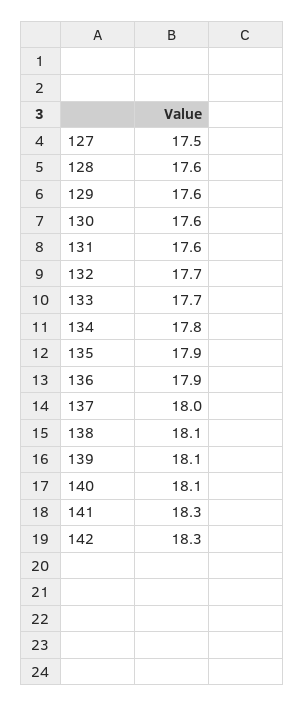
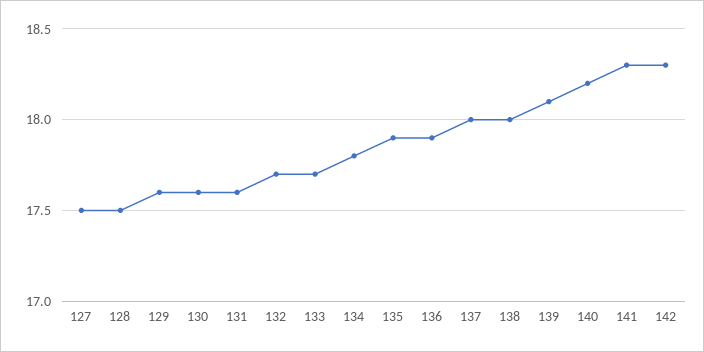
  {
    "127": 17.5,
-   "128": 17.6,
+   "128": 17.5,
    "129": 17.6,
    "130": 17.6,
    "131": 17.6,
    "132": 17.7,
    "133": 17.7,
    "134": 17.8,
    "135": 17.9,
    "136": 17.9,
    "137": 18,
-   "138": 18.1,
+   "138": 18,
    "139": 18.1,
-   "140": 18.1,
+   "140": 18.2,
    "141": 18.3,
    "142": 18.3
  }

